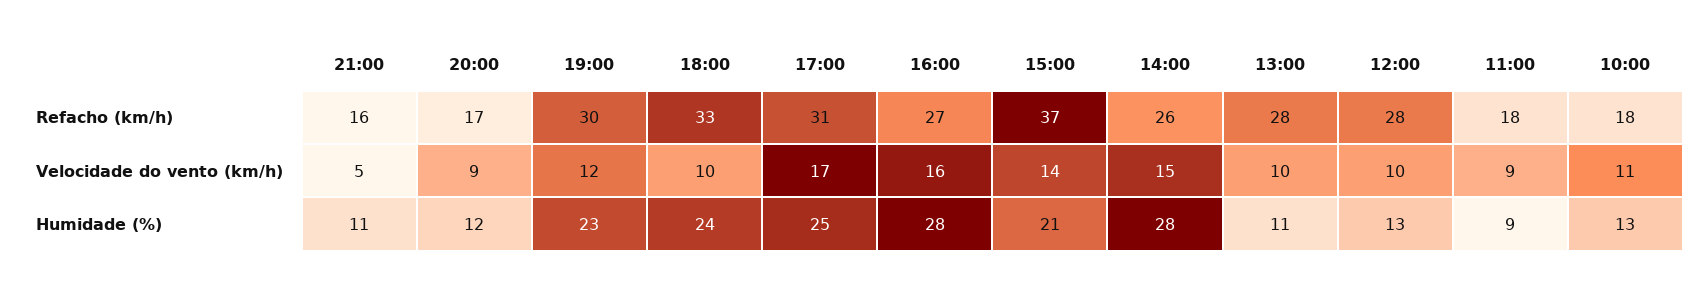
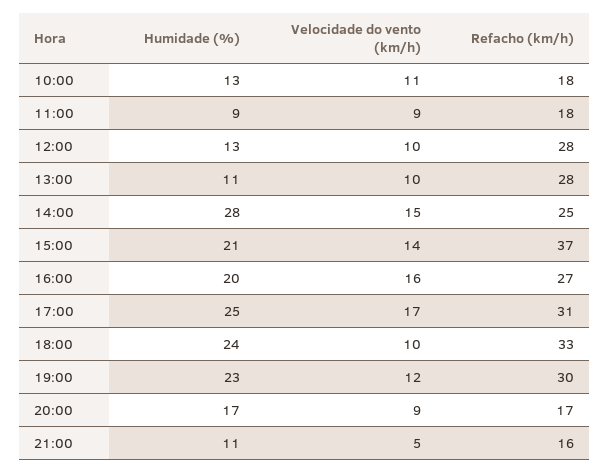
  {
    "21:00": {
      "Refacho (km/h)": 16,
      "Velocidade do vento (km/h)": 5,
      "Humidade (%)": 11
    },
    "20:00": {
      "Refacho (km/h)": 17,
      "Velocidade do vento (km/h)": 9,
-     "Humidade (%)": 12
+     "Humidade (%)": 17
    },
    "19:00": {
      "Refacho (km/h)": 30,
      "Velocidade do vento (km/h)": 12,
      "Humidade (%)": 23
    },
    "18:00": {
      "Refacho (km/h)": 33,
      "Velocidade do vento (km/h)": 10,
      "Humidade (%)": 24
    },
    "17:00": {
      "Refacho (km/h)": 31,
      "Velocidade do vento (km/h)": 17,
      "Humidade (%)": 25
    },
    "16:00": {
      "Refacho (km/h)": 27,
      "Velocidade do vento (km/h)": 16,
-     "Humidade (%)": 28
+     "Humidade (%)": 20
    },
    "15:00": {
      "Refacho (km/h)": 37,
      "Velocidade do vento (km/h)": 14,
      "Humidade (%)": 21
    },
    "14:00": {
-     "Refacho (km/h)": 26,
+     "Refacho (km/h)": 25,
      "Velocidade do vento (km/h)": 15,
      "Humidade (%)": 28
    },
    "13:00": {
      "Refacho (km/h)": 28,
      "Velocidade do vento (km/h)": 10,
      "Humidade (%)": 11
    },
    "12:00": {
      "Refacho (km/h)": 28,
      "Velocidade do vento (km/h)": 10,
      "Humidade (%)": 13
    },
    "11:00": {
      "Refacho (km/h)": 18,
      "Velocidade do vento (km/h)": 9,
      "Humidade (%)": 9
    },
    "10:00": {
      "Refacho (km/h)": 18,
      "Velocidade do vento (km/h)": 11,
      "Humidade (%)": 13
    }
  }

